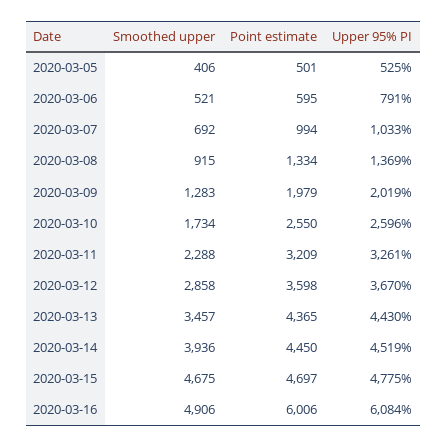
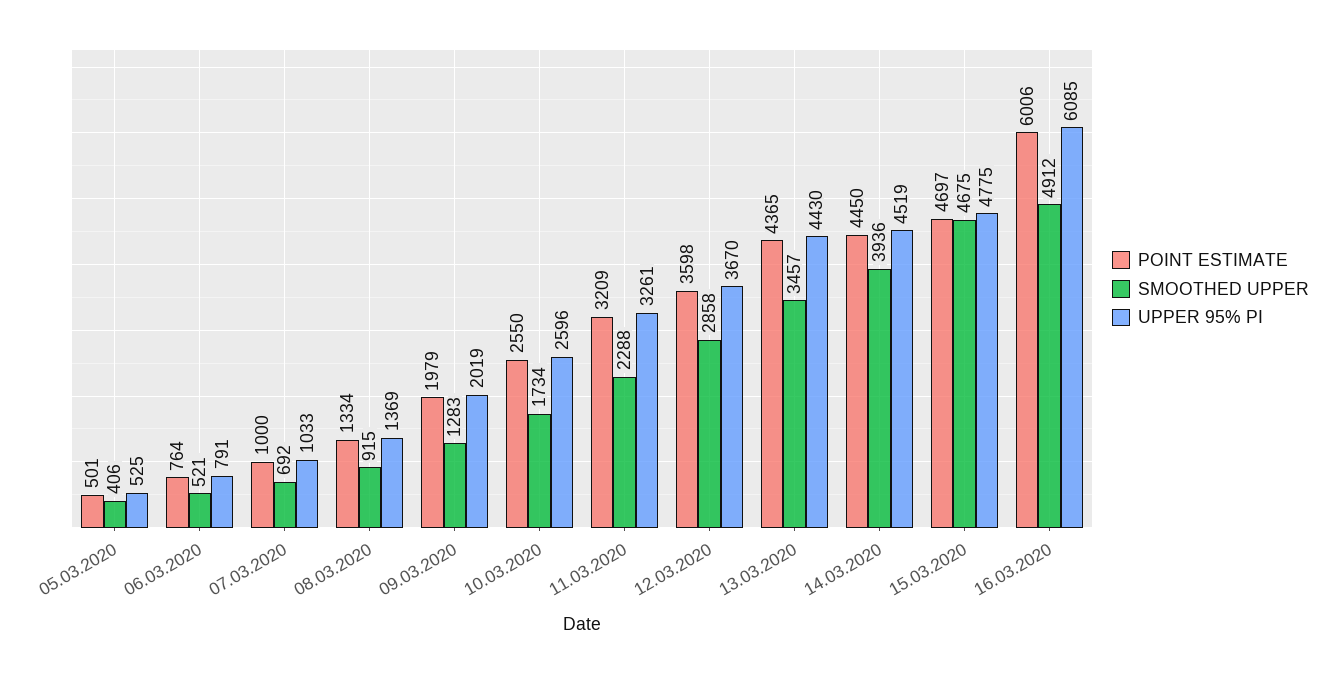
  {
    "Smoothed upper": {
      "2020-03-05": 406,
      "2020-03-06": 521,
      "2020-03-07": 692,
      "2020-03-08": 915,
      "2020-03-09": 1283,
      "2020-03-10": 1734,
      "2020-03-11": 2288,
      "2020-03-12": 2858,
      "2020-03-13": 3457,
      "2020-03-14": 3936,
      "2020-03-15": 4675,
-     "2020-03-16": 4906
+     "2020-03-16": 4912
    },
    "Point estimate": {
      "2020-03-05": 501,
-     "2020-03-06": 595,
+     "2020-03-06": 764,
-     "2020-03-07": 994,
+     "2020-03-07": 1000,
      "2020-03-08": 1334,
      "2020-03-09": 1979,
      "2020-03-10": 2550,
      "2020-03-11": 3209,
      "2020-03-12": 3598,
      "2020-03-13": 4365,
      "2020-03-14": 4450,
      "2020-03-15": 4697,
      "2020-03-16": 6006
    },
    "Upper 95% PI": {
      "2020-03-05": 525,
      "2020-03-06": 791,
      "2020-03-07": 1033,
      "2020-03-08": 1369,
      "2020-03-09": 2019,
      "2020-03-10": 2596,
      "2020-03-11": 3261,
      "2020-03-12": 3670,
      "2020-03-13": 4430,
      "2020-03-14": 4519,
      "2020-03-15": 4775,
-     "2020-03-16": 6084
+     "2020-03-16": 6085
    }
  }

